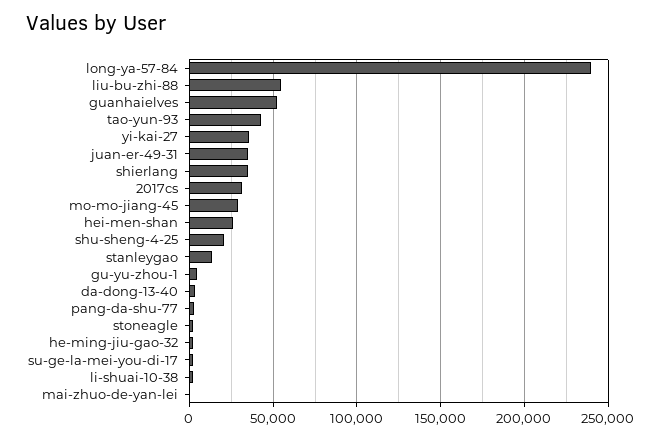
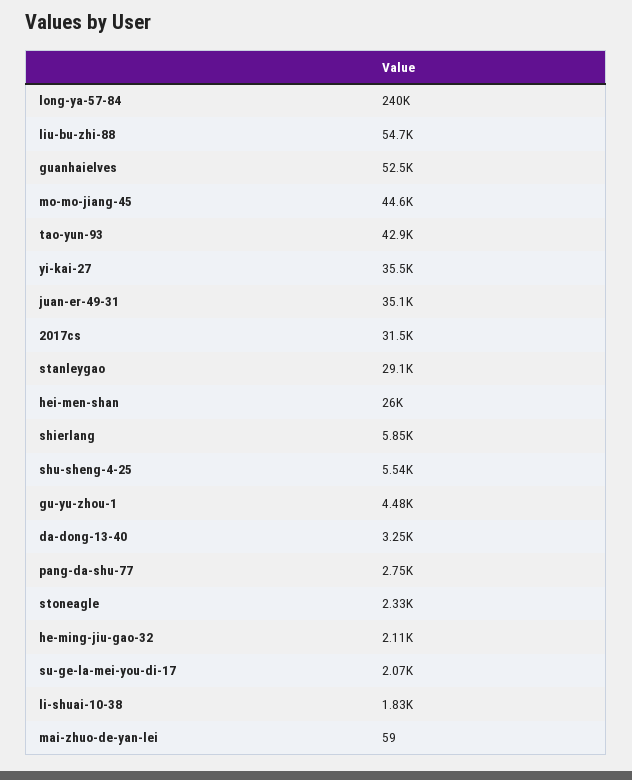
  {
    "long-ya-57-84": 240000,
    "liu-bu-zhi-88": 54700,
    "guanhaielves": 52500,
    "tao-yun-93": 42900,
    "yi-kai-27": 35500,
    "juan-er-49-31": 35100,
-   "shierlang": 35000,
+   "shierlang": 5850,
    "2017cs": 31500,
-   "mo-mo-jiang-45": 30000,
+   "mo-mo-jiang-45": 44600,
    "hei-men-shan": 26000,
-   "shu-sheng-4-25": 20000,
+   "shu-sheng-4-25": 5540,
-   "stanleygao": 15000,
+   "stanleygao": 29100,
    "gu-yu-zhou-1": 4480,
    "da-dong-13-40": 3250,
    "pang-da-shu-77": 2750,
    "stoneagle": 2330,
    "he-ming-jiu-gao-32": 2110,
    "su-ge-la-mei-you-di-17": 2070,
    "li-shuai-10-38": 1830,
    "mai-zhuo-de-yan-lei": 59
  }

